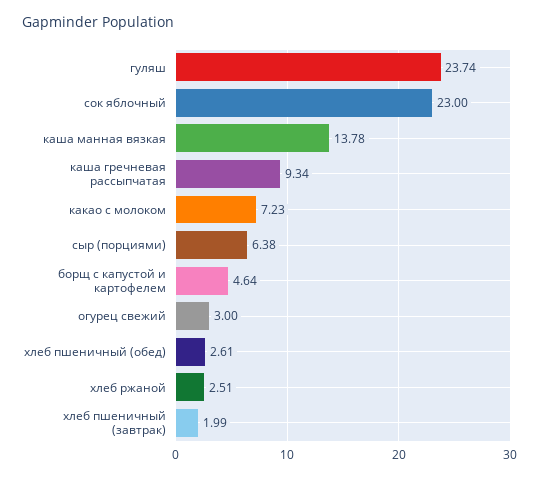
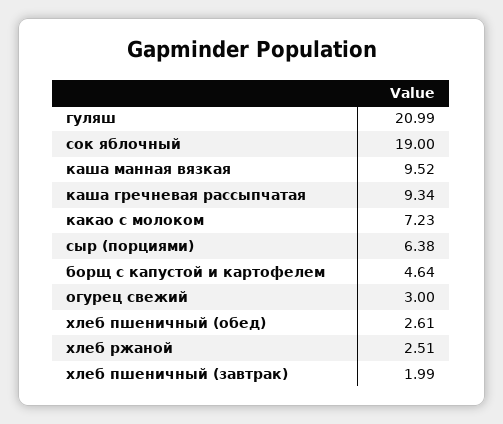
  {
-   "гуляш": 23.74,
+   "гуляш": 20.99,
-   "сок яблочный": 23,
+   "сок яблочный": 19,
-   "каша манная вязкая": 13.78,
+   "каша манная вязкая": 9.52,
    "каша гречневая рассыпчатая": 9.34,
    "какао с молоком": 7.23,
    "сыр (порциями)": 6.38,
    "борщ с капустой и картофелем": 4.64,
    "огурец свежий": 3,
    "хлеб пшеничный (обед)": 2.61,
    "хлеб ржаной": 2.51,
    "хлеб пшеничный (завтрак)": 1.99
  }

